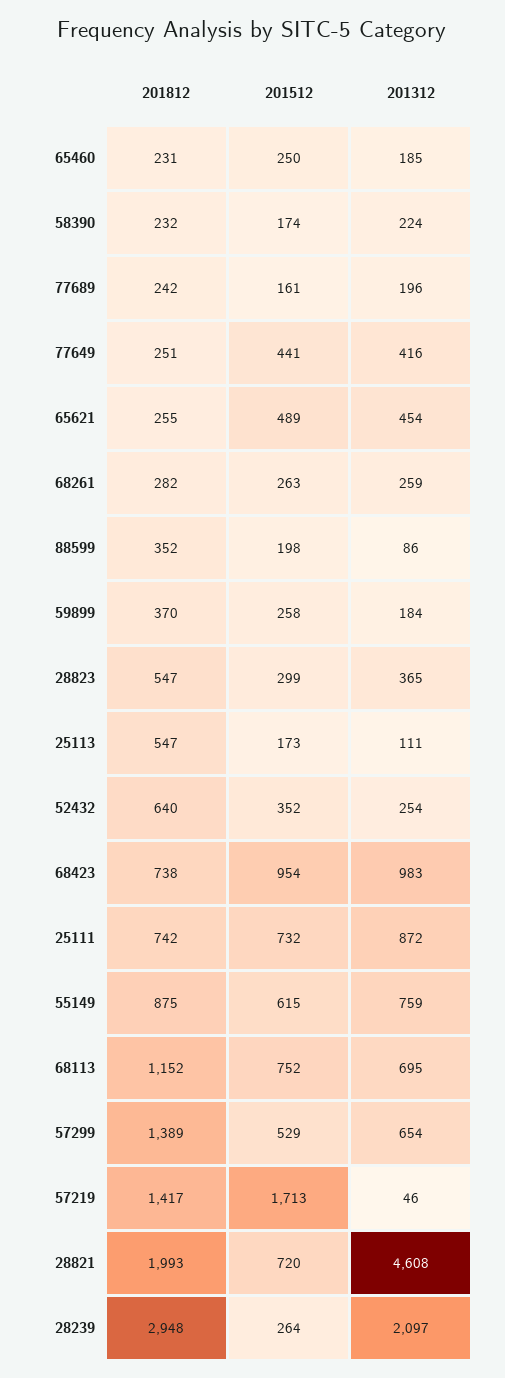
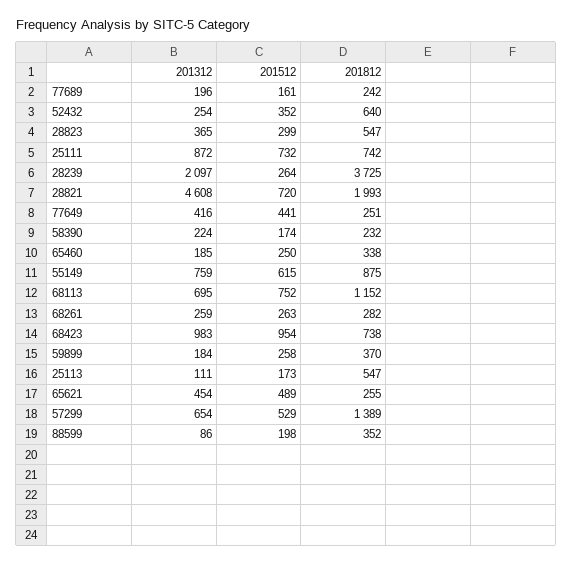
  {
    "201812": {
-     "65460": 231,
+     "65460": 338,
      "58390": 232,
      "77689": 242,
      "77649": 251,
      "65621": 255,
      "68261": 282,
      "88599": 352,
      "59899": 370,
      "28823": 547,
      "25113": 547,
      "52432": 640,
      "68423": 738,
      "25111": 742,
      "55149": 875,
      "68113": 1152,
      "57299": 1389,
-     "57219": 1417,
      "28821": 1993,
-     "28239": 2948
+     "28239": 3725
    },
    "201512": {
      "65460": 250,
      "58390": 174,
      "77689": 161,
      "77649": 441,
      "65621": 489,
      "68261": 263,
      "88599": 198,
      "59899": 258,
      "28823": 299,
      "25113": 173,
      "52432": 352,
      "68423": 954,
      "25111": 732,
      "55149": 615,
      "68113": 752,
      "57299": 529,
-     "57219": 1713,
      "28821": 720,
      "28239": 264
    },
    "201312": {
      "65460": 185,
      "58390": 224,
      "77689": 196,
      "77649": 416,
      "65621": 454,
      "68261": 259,
      "88599": 86,
      "59899": 184,
      "28823": 365,
      "25113": 111,
      "52432": 254,
      "68423": 983,
      "25111": 872,
      "55149": 759,
      "68113": 695,
      "57299": 654,
-     "57219": 46,
      "28821": 4608,
      "28239": 2097
    }
  }

